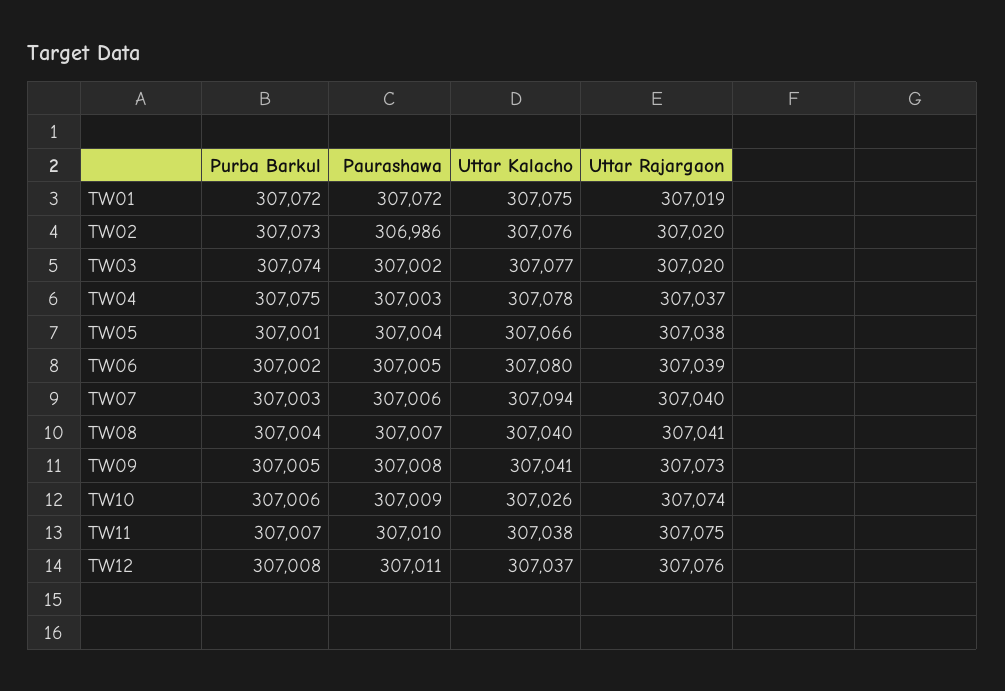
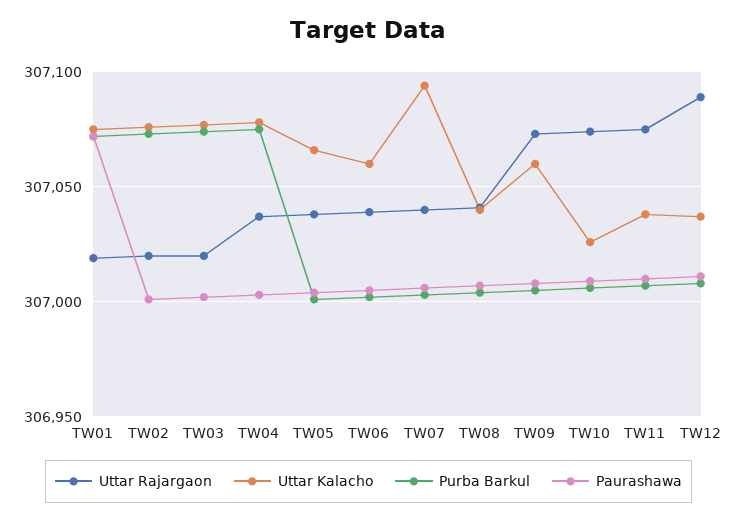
  {
    "Purba Barkul": {
      "TW01": 307072,
      "TW02": 307073,
      "TW03": 307074,
      "TW04": 307075,
      "TW05": 307001,
      "TW06": 307002,
      "TW07": 307003,
      "TW08": 307004,
      "TW09": 307005,
      "TW10": 307006,
      "TW11": 307007,
      "TW12": 307008
    },
    "Paurashawa": {
      "TW01": 307072,
-     "TW02": 306986,
+     "TW02": 307000,
      "TW03": 307002,
      "TW04": 307003,
      "TW05": 307004,
      "TW06": 307005,
      "TW07": 307006,
      "TW08": 307007,
      "TW09": 307008,
      "TW10": 307009,
      "TW11": 307010,
      "TW12": 307011
    },
    "Uttar Kalacho": {
      "TW01": 307075,
      "TW02": 307076,
      "TW03": 307077,
      "TW04": 307078,
      "TW05": 307066,
-     "TW06": 307080,
+     "TW06": 307060,
      "TW07": 307094,
      "TW08": 307040,
-     "TW09": 307041,
+     "TW09": 307060,
      "TW10": 307026,
      "TW11": 307038,
      "TW12": 307037
    },
    "Uttar Rajargaon": {
      "TW01": 307019,
      "TW02": 307020,
      "TW03": 307020,
      "TW04": 307037,
      "TW05": 307038,
      "TW06": 307039,
      "TW07": 307040,
      "TW08": 307041,
      "TW09": 307073,
      "TW10": 307074,
      "TW11": 307075,
-     "TW12": 307076
+     "TW12": 307090
    }
  }

